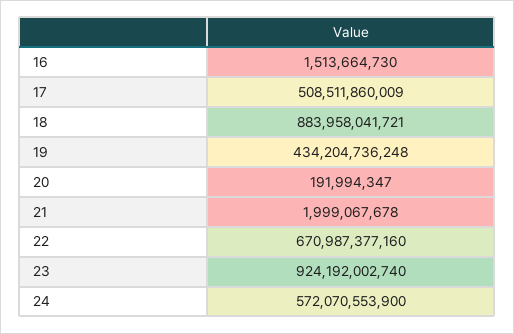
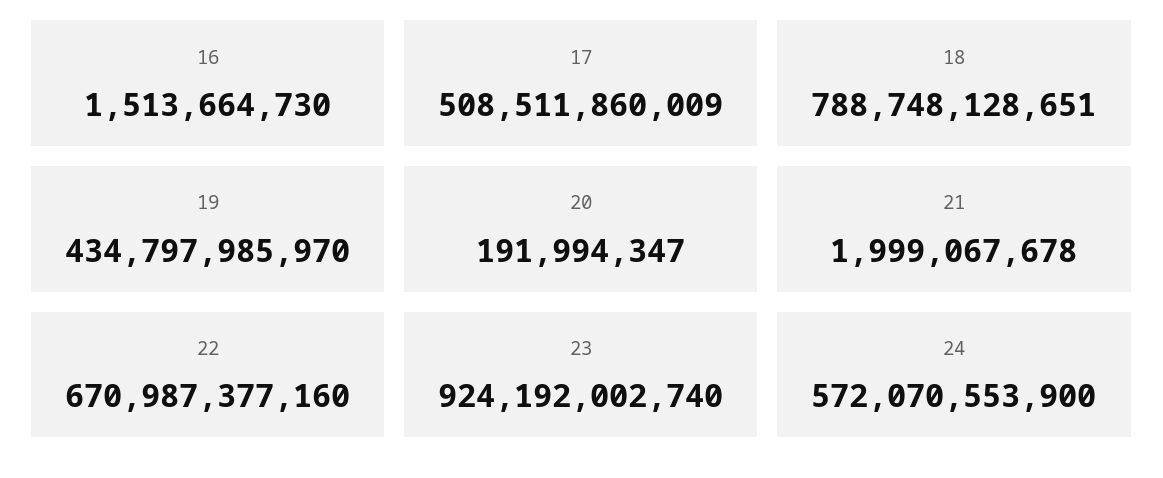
  {
    "16": 1513664730,
    "17": 508511860009,
-   "18": 883958041721,
+   "18": 788748128651,
-   "19": 434204736248,
+   "19": 434797985970,
    "20": 191994347,
    "21": 1999067678,
    "22": 670987377160,
    "23": 924192002740,
    "24": 572070553900
  }

